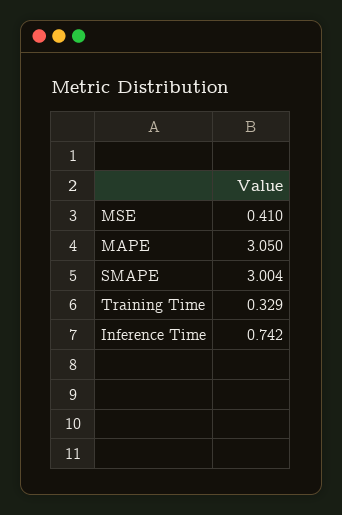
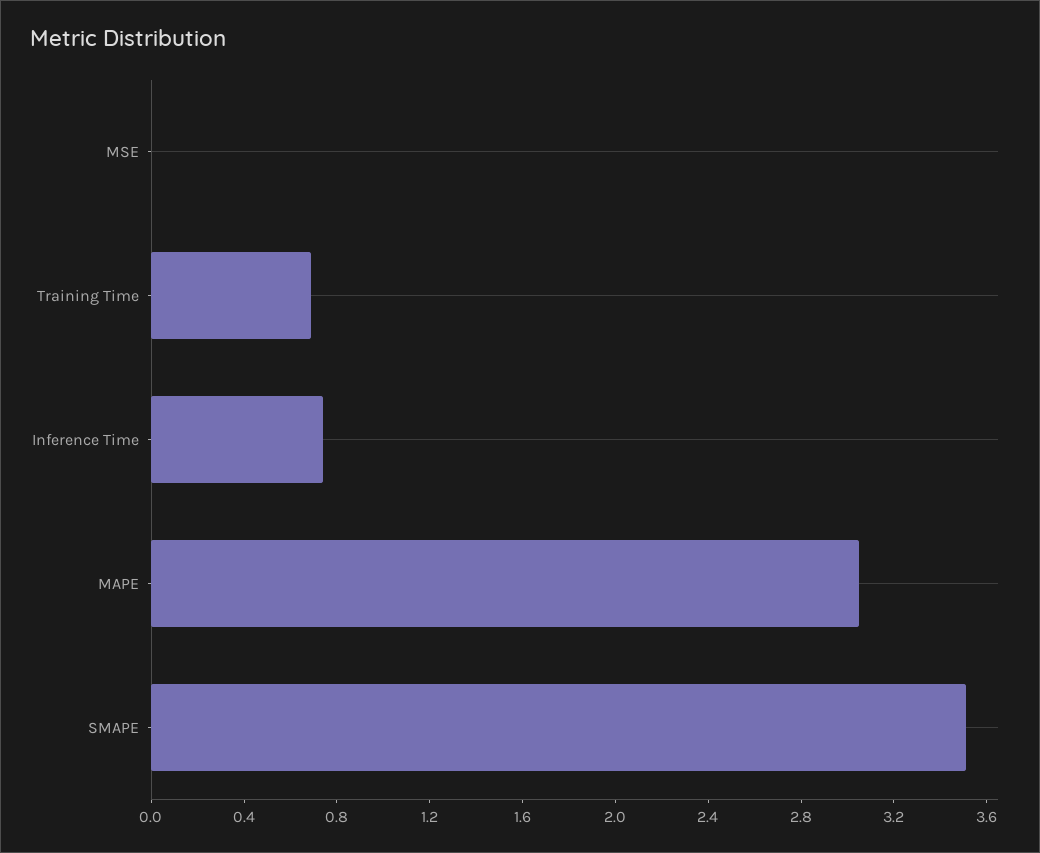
  {
-   "MSE": 0.41,
+   "MSE": 0,
    "MAPE": 3.05,
-   "SMAPE": 3.004,
+   "SMAPE": 3.5,
-   "Training Time": 0.329,
+   "Training Time": 0.7,
    "Inference Time": 0.742
  }

